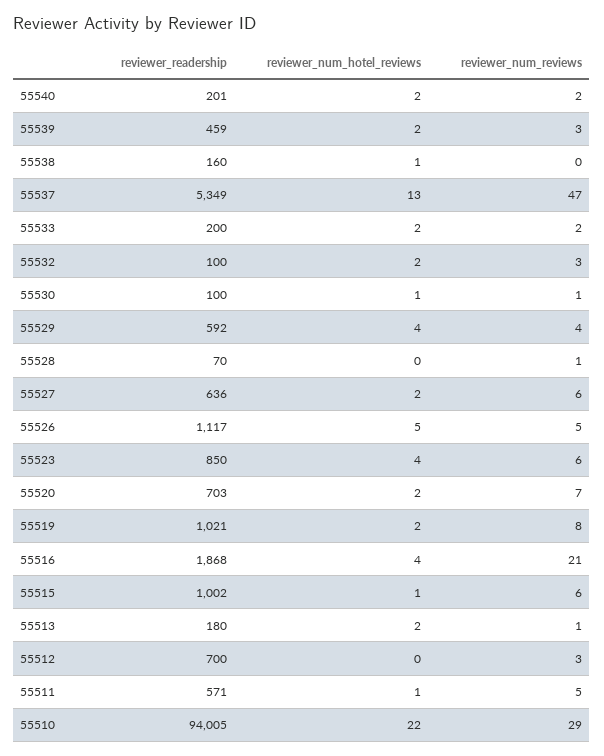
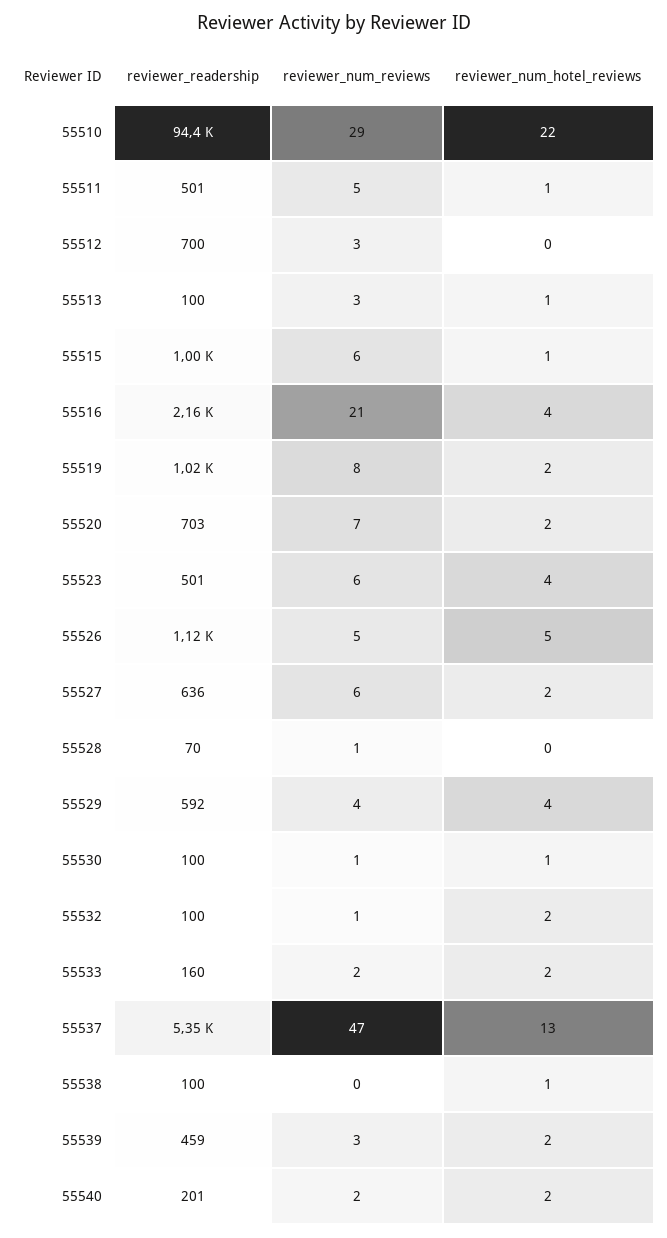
  {
    "reviewer_readership": {
      "55540": 201,
      "55539": 459,
-     "55538": 160,
+     "55538": 100,
      "55537": 5349,
-     "55533": 200,
+     "55533": 160,
      "55532": 100,
      "55530": 100,
      "55529": 592,
      "55528": 70,
      "55527": 636,
      "55526": 1117,
-     "55523": 850,
+     "55523": 501,
      "55520": 703,
      "55519": 1021,
-     "55516": 1868,
+     "55516": 2160,
      "55515": 1002,
-     "55513": 180,
+     "55513": 100,
      "55512": 700,
-     "55511": 571,
+     "55511": 501,
-     "55510": 94005
+     "55510": 94400
    },
    "reviewer_num_hotel_reviews": {
      "55540": 2,
      "55539": 2,
      "55538": 1,
      "55537": 13,
      "55533": 2,
      "55532": 2,
      "55530": 1,
      "55529": 4,
      "55528": 0,
      "55527": 2,
      "55526": 5,
      "55523": 4,
      "55520": 2,
      "55519": 2,
      "55516": 4,
      "55515": 1,
-     "55513": 2,
+     "55513": 1,
      "55512": 0,
      "55511": 1,
      "55510": 22
    },
    "reviewer_num_reviews": {
      "55540": 2,
      "55539": 3,
      "55538": 0,
      "55537": 47,
      "55533": 2,
-     "55532": 3,
+     "55532": 1,
      "55530": 1,
      "55529": 4,
      "55528": 1,
      "55527": 6,
      "55526": 5,
      "55523": 6,
      "55520": 7,
      "55519": 8,
      "55516": 21,
      "55515": 6,
-     "55513": 1,
+     "55513": 3,
      "55512": 3,
      "55511": 5,
      "55510": 29
    }
  }

